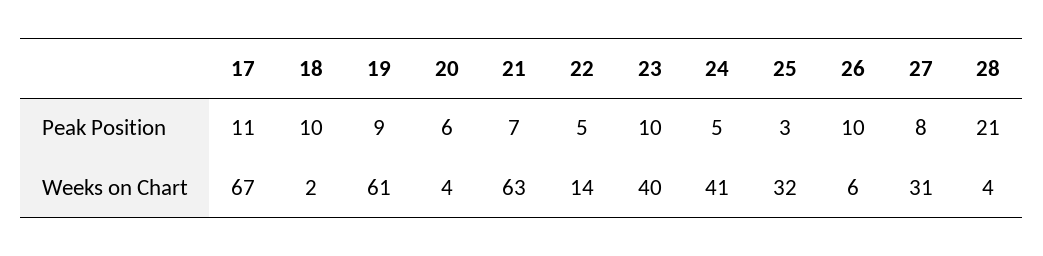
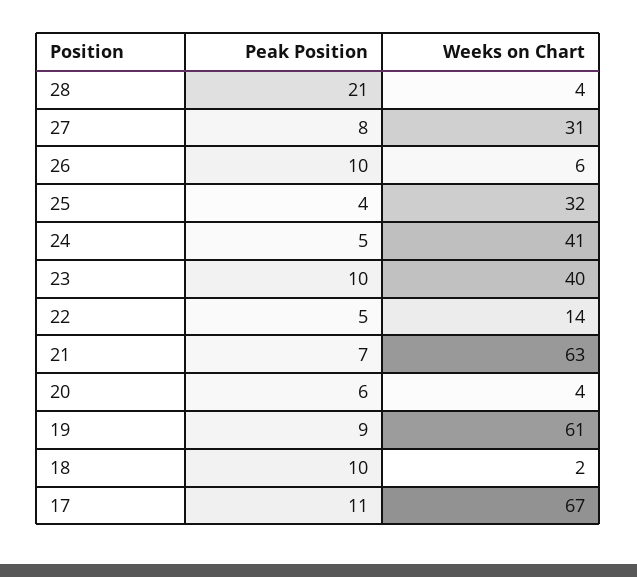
  {
    "17": {
      "Peak Position": 11,
      "Weeks on Chart": 67
    },
    "18": {
      "Peak Position": 10,
      "Weeks on Chart": 2
    },
    "19": {
      "Peak Position": 9,
      "Weeks on Chart": 61
    },
    "20": {
      "Peak Position": 6,
      "Weeks on Chart": 4
    },
    "21": {
      "Peak Position": 7,
      "Weeks on Chart": 63
    },
    "22": {
      "Peak Position": 5,
      "Weeks on Chart": 14
    },
    "23": {
      "Peak Position": 10,
      "Weeks on Chart": 40
    },
    "24": {
      "Peak Position": 5,
      "Weeks on Chart": 41
    },
    "25": {
-     "Peak Position": 3,
+     "Peak Position": 4,
      "Weeks on Chart": 32
    },
    "26": {
      "Peak Position": 10,
      "Weeks on Chart": 6
    },
    "27": {
      "Peak Position": 8,
      "Weeks on Chart": 31
    },
    "28": {
      "Peak Position": 21,
      "Weeks on Chart": 4
    }
  }

